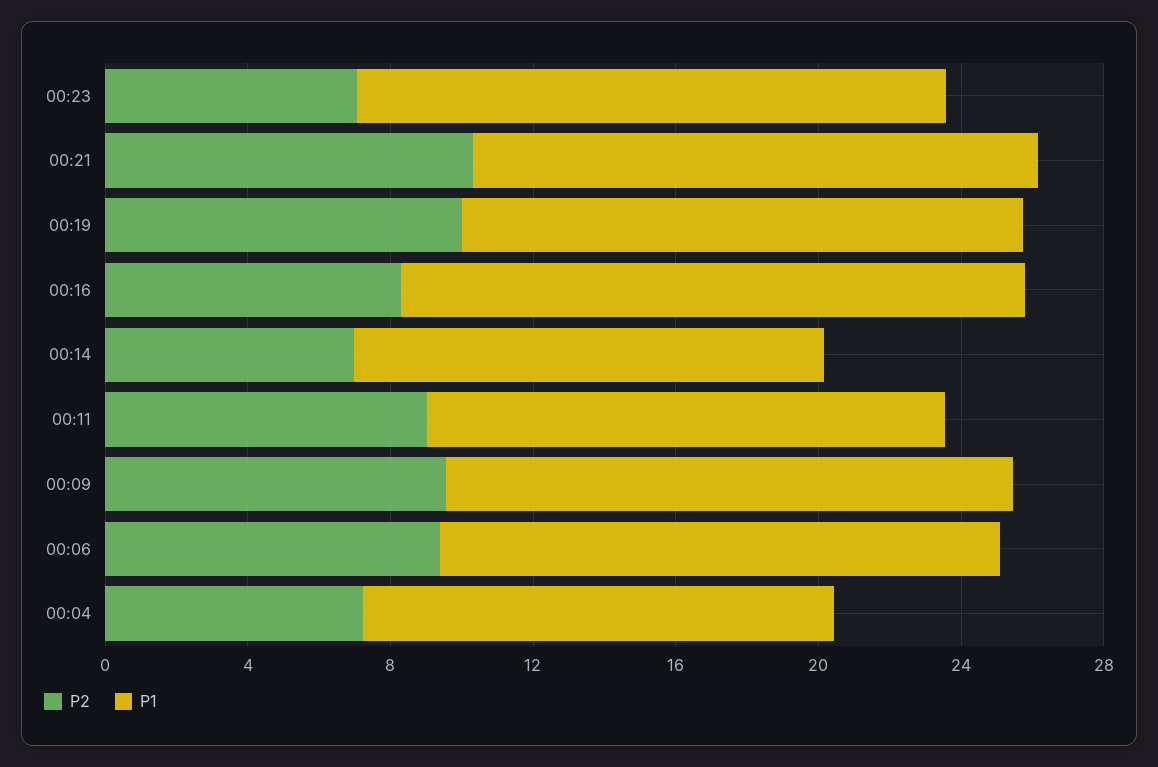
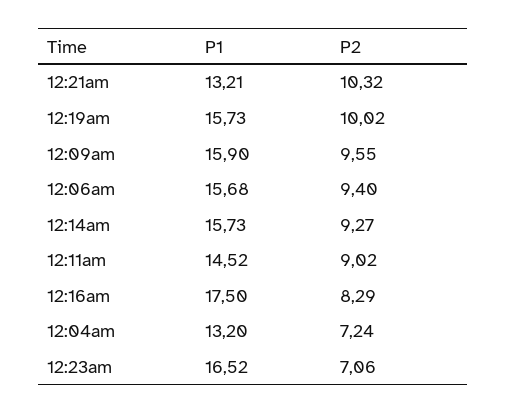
  {
    "P2": {
      "00:23": 7.06,
      "00:21": 10.32,
      "00:19": 10.02,
      "00:16": 8.29,
-     "00:14": 7,
+     "00:14": 9.27,
      "00:11": 9.02,
      "00:09": 9.55,
      "00:06": 9.4,
      "00:04": 7.24
    },
    "P1": {
      "00:23": 16.52,
-     "00:21": 16,
+     "00:21": 13.21,
      "00:19": 15.73,
      "00:16": 17.5,
-     "00:14": 13,
+     "00:14": 15.73,
      "00:11": 14.52,
      "00:09": 15.9,
      "00:06": 15.68,
      "00:04": 13.2
    }
  }

